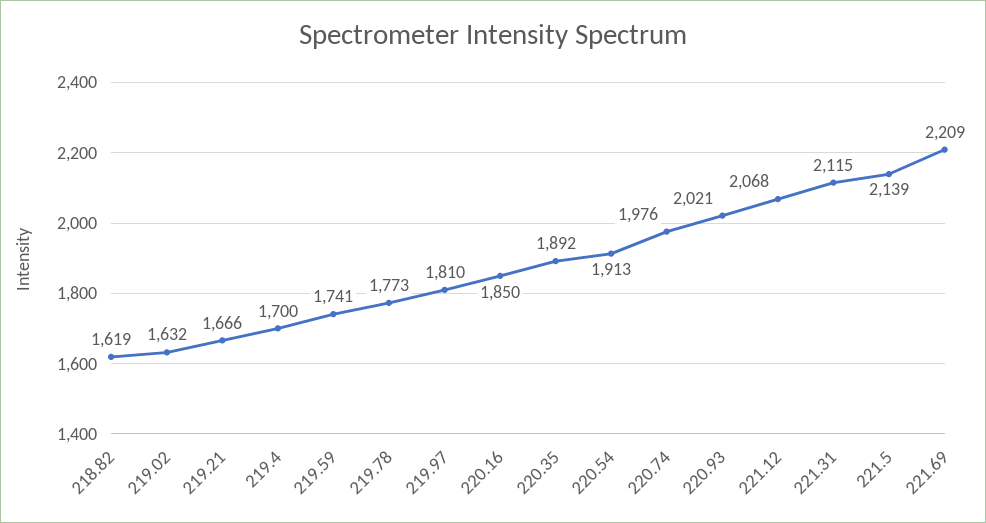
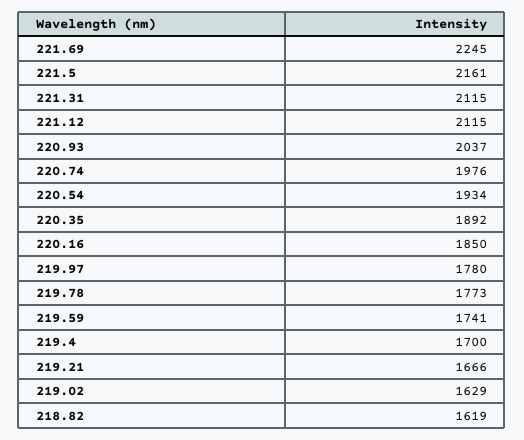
  {
    "218.82": 1619,
-   "219.02": 1632,
+   "219.02": 1629,
    "219.21": 1666,
    "219.4": 1700,
    "219.59": 1741,
    "219.78": 1773,
-   "219.97": 1810,
+   "219.97": 1780,
    "220.16": 1850,
    "220.35": 1892,
-   "220.54": 1913,
+   "220.54": 1934,
    "220.74": 1976,
-   "220.93": 2021,
+   "220.93": 2037,
-   "221.12": 2068,
+   "221.12": 2115,
    "221.31": 2115,
-   "221.5": 2139,
+   "221.5": 2161,
-   "221.69": 2209
+   "221.69": 2245
  }

